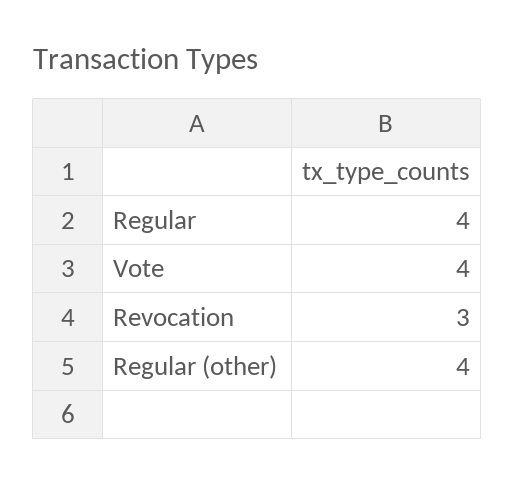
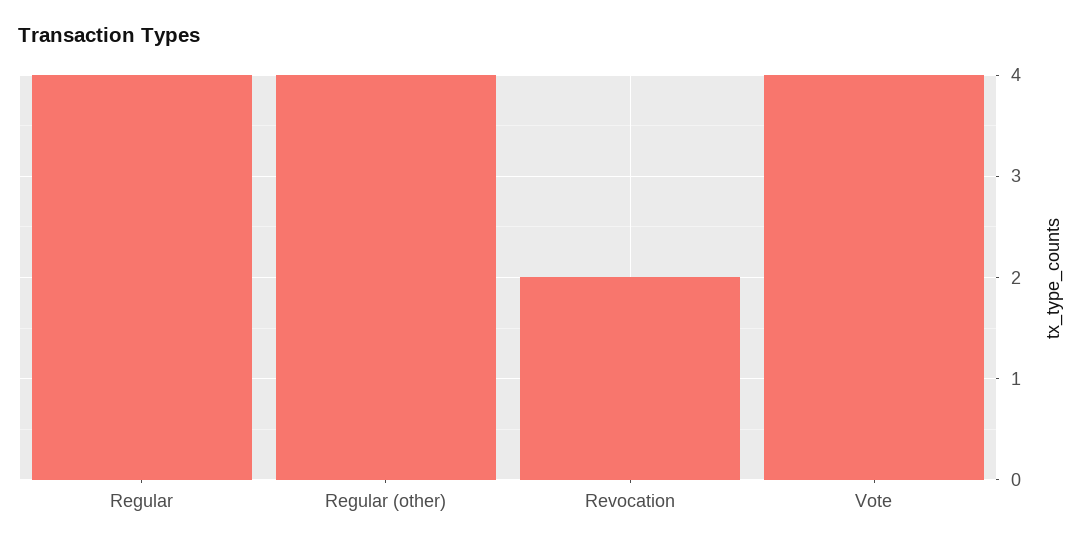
  {
    "Regular": 4,
    "Vote": 4,
-   "Revocation": 3,
+   "Revocation": 2,
    "Regular (other)": 4
  }

